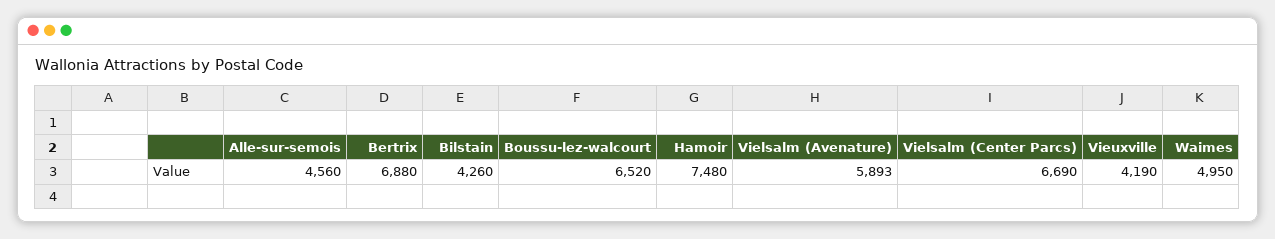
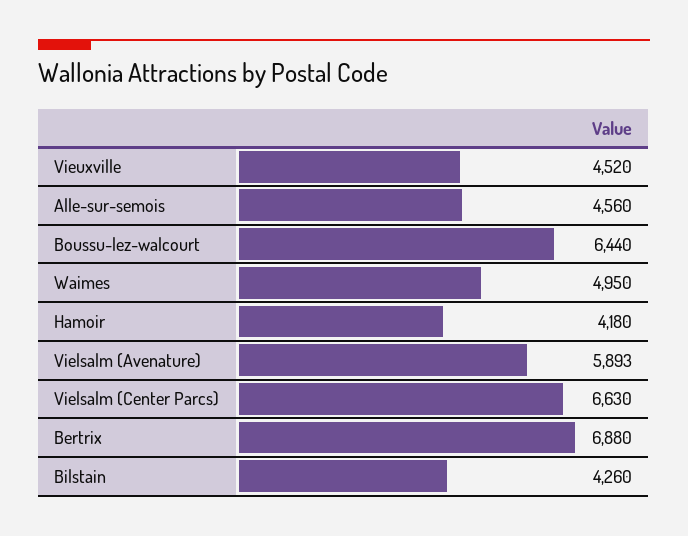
  {
    "Alle-sur-semois": 4560,
    "Bertrix": 6880,
    "Bilstain": 4260,
-   "Boussu-lez-walcourt": 6520,
+   "Boussu-lez-walcourt": 6440,
-   "Hamoir": 7480,
+   "Hamoir": 4180,
    "Vielsalm (Avenature)": 5893,
-   "Vielsalm (Center Parcs)": 6690,
+   "Vielsalm (Center Parcs)": 6630,
-   "Vieuxville": 4190,
+   "Vieuxville": 4520,
    "Waimes": 4950
  }

